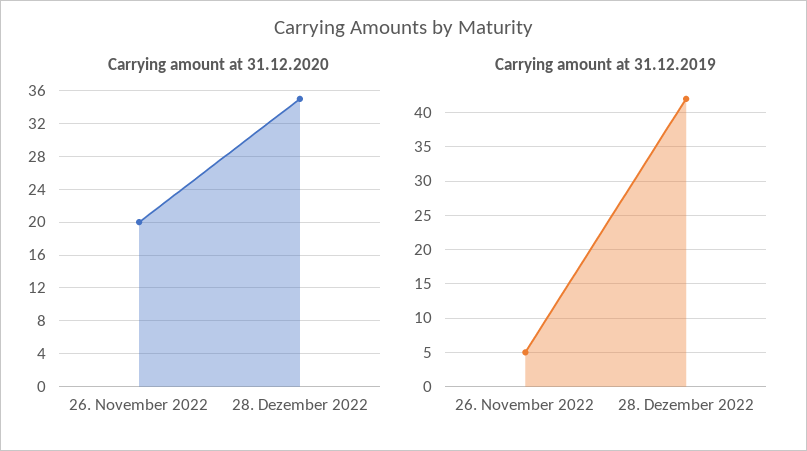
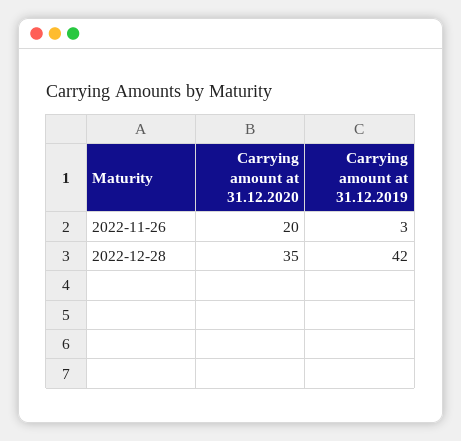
  {
    "Carrying amount at 31.12.2020": {
      "26. November 2022": 20,
      "28. Dezember 2022": 35
    },
    "Carrying amount at 31.12.2019": {
-     "26. November 2022": 5,
+     "26. November 2022": 3,
      "28. Dezember 2022": 42
    }
  }

